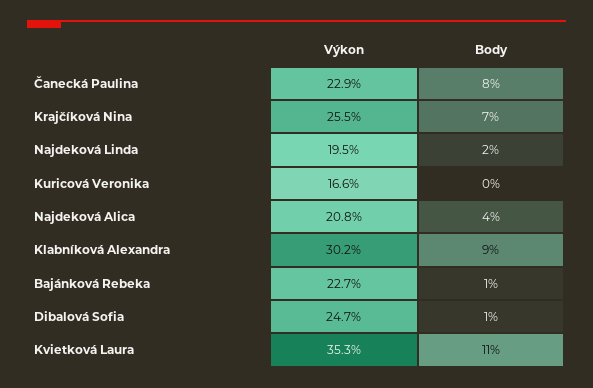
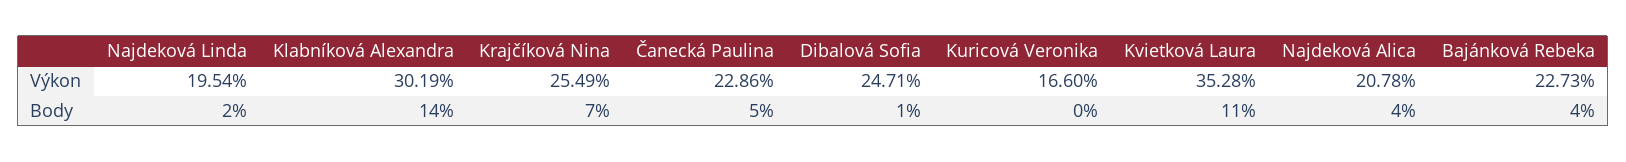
  {
    "Výkon": {
      "Čanecká Paulina": 22.86,
      "Krajčíková Nina": 25.49,
      "Najdeková Linda": 19.54,
      "Kuricová Veronika": 16.6,
      "Najdeková Alica": 20.78,
      "Klabníková Alexandra": 30.19,
      "Bajánková Rebeka": 22.73,
      "Dibalová Sofia": 24.71,
      "Kvietková Laura": 35.28
    },
    "Body": {
-     "Čanecká Paulina": 8,
+     "Čanecká Paulina": 5,
      "Krajčíková Nina": 7,
      "Najdeková Linda": 2,
      "Kuricová Veronika": 0,
      "Najdeková Alica": 4,
-     "Klabníková Alexandra": 9,
+     "Klabníková Alexandra": 14,
-     "Bajánková Rebeka": 1,
+     "Bajánková Rebeka": 4,
      "Dibalová Sofia": 1,
      "Kvietková Laura": 11
    }
  }

